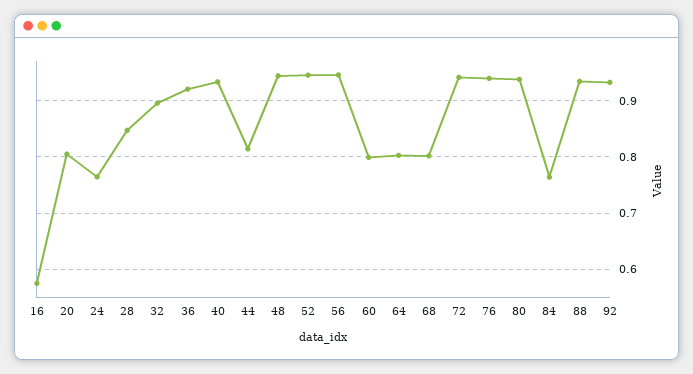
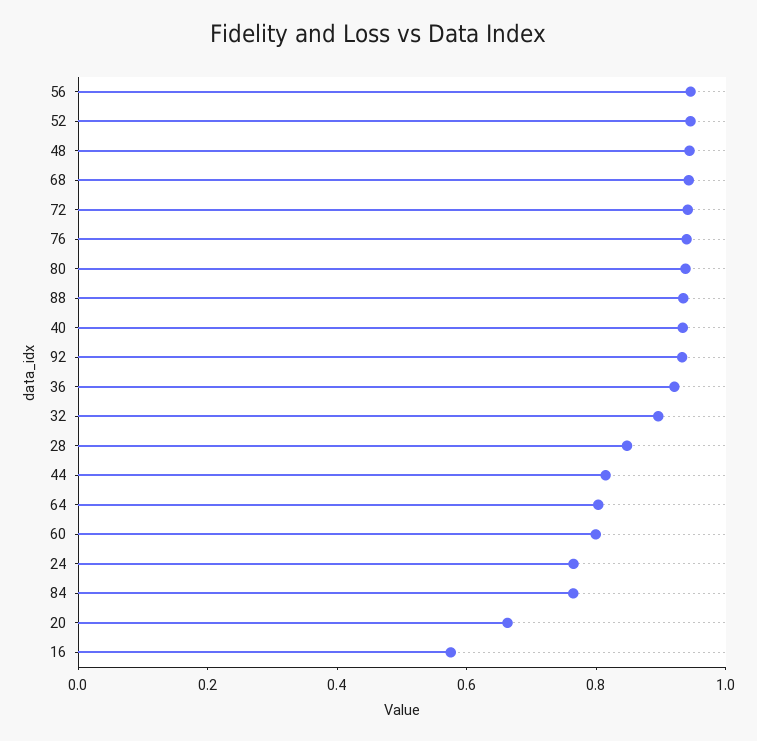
  {
    "16": 0.58,
-   "20": 0.8,
+   "20": 0.65,
    "24": 0.76,
    "28": 0.84,
    "32": 0.9,
    "36": 0.92,
    "40": 0.94,
    "44": 0.82,
    "48": 0.94,
    "52": 0.94,
    "56": 0.94,
    "60": 0.8,
    "64": 0.8,
-   "68": 0.8,
+   "68": 0.95,
    "72": 0.94,
    "76": 0.94,
    "80": 0.94,
    "84": 0.76,
    "88": 0.94,
    "92": 0.94
  }

